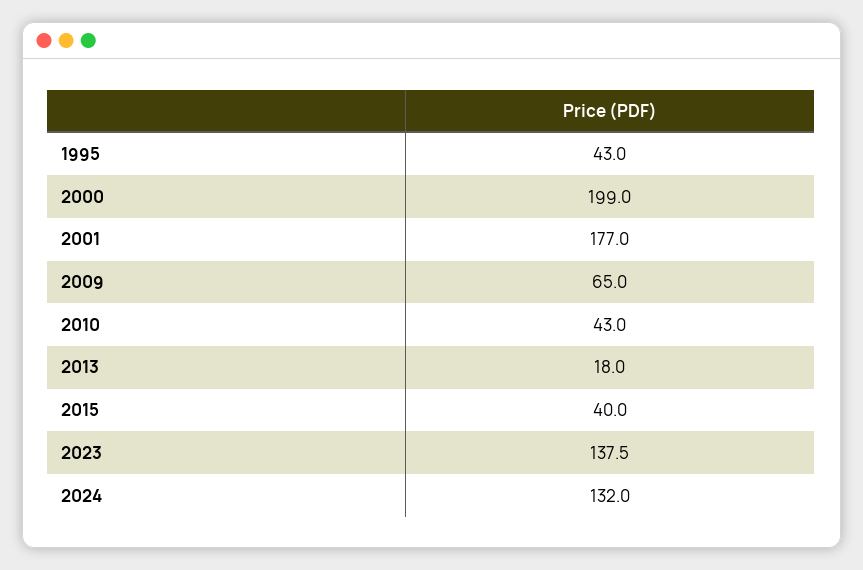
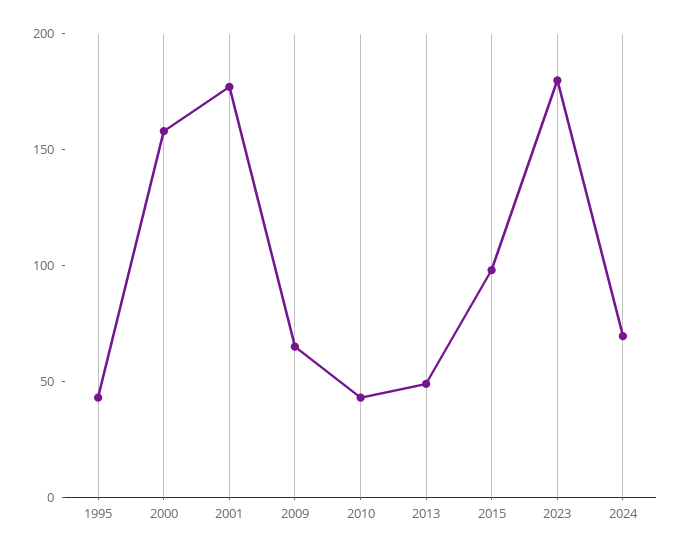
  {
    "1995": 43,
-   "2000": 199,
+   "2000": 160,
    "2001": 177,
    "2009": 65,
    "2010": 43,
-   "2013": 18,
+   "2013": 50,
-   "2015": 40,
+   "2015": 100,
-   "2023": 137.5,
+   "2023": 180,
-   "2024": 132
+   "2024": 70
  }

